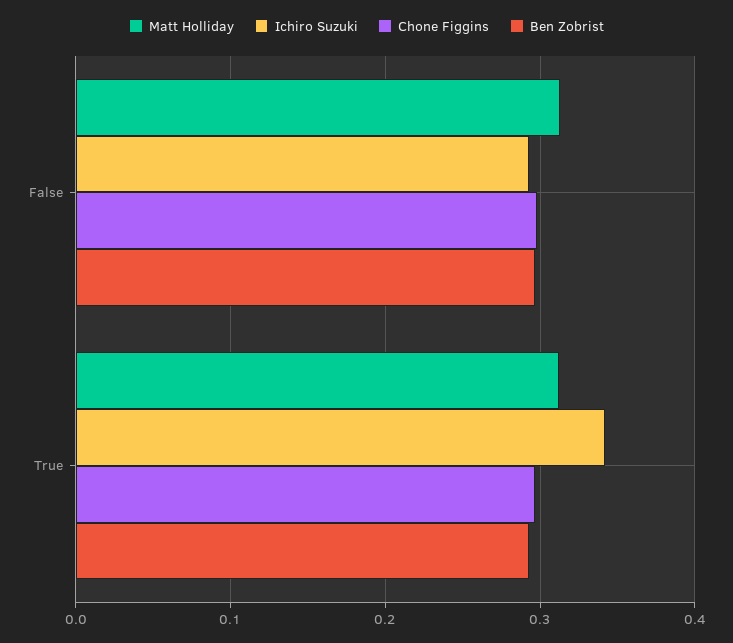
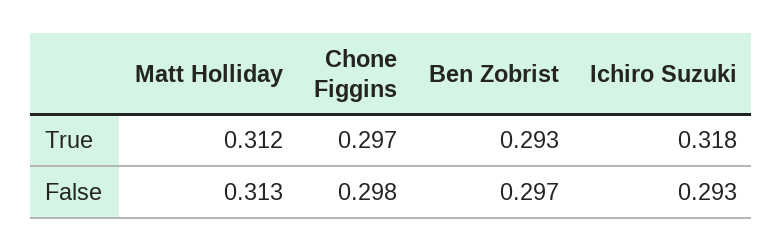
  {
    "Matt Holliday": {
      "False": 0.313,
      "True": 0.312
    },
    "Ichiro Suzuki": {
      "False": 0.293,
-     "True": 0.34
+     "True": 0.318
    },
    "Chone Figgins": {
      "False": 0.298,
      "True": 0.297
    },
    "Ben Zobrist": {
      "False": 0.297,
      "True": 0.293
    }
  }

